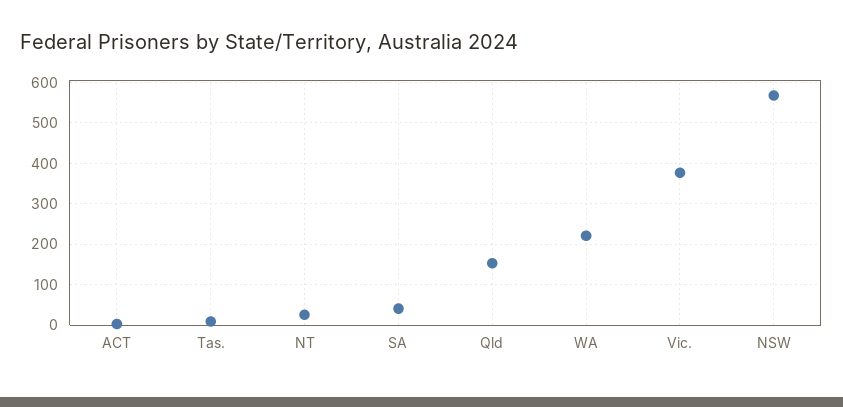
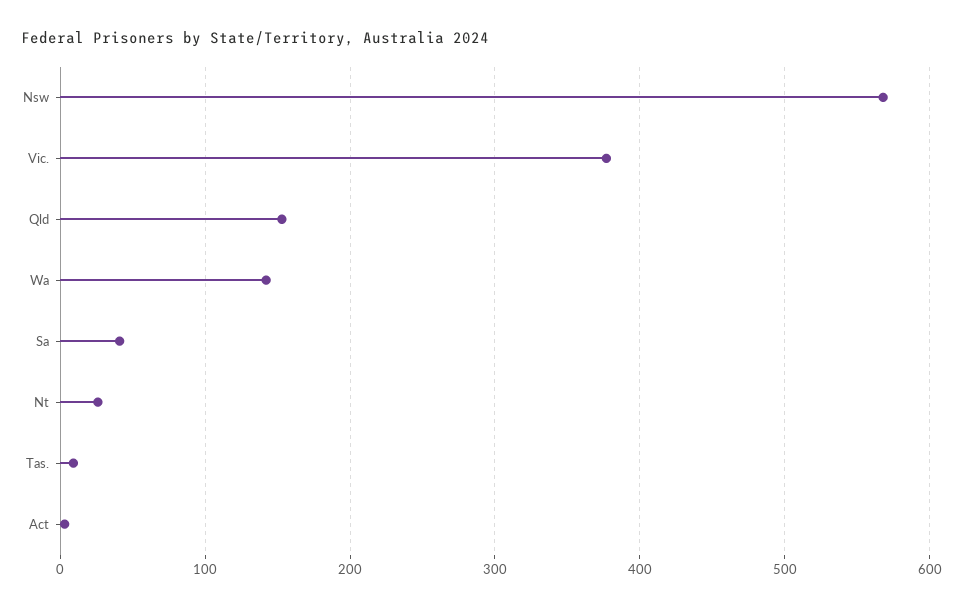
  {
    "ACT": 0,
    "Tas.": 10,
    "NT": 30,
    "SA": 40,
    "Qld": 150,
-   "WA": 220,
+   "WA": 140,
    "Vic.": 380,
    "NSW": 570
  }

